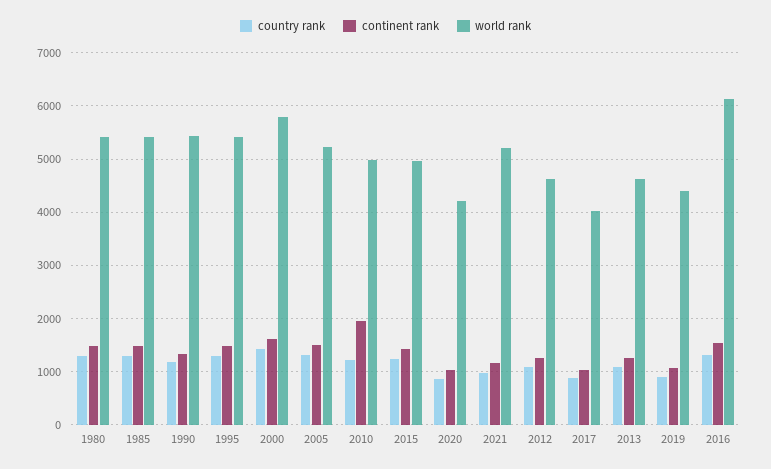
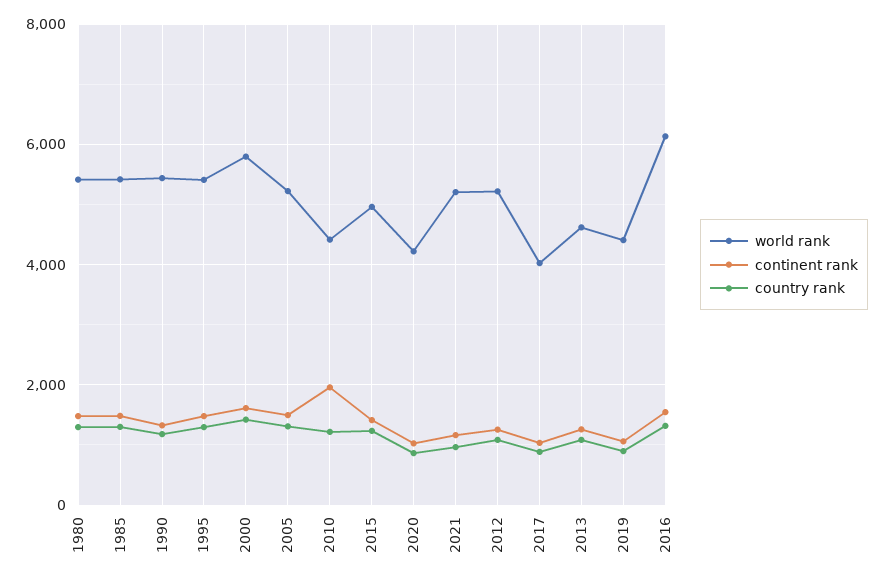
  {
    "country rank": {
      "1980": 1200,
      "1985": 1400,
      "1990": 1200,
      "1995": 1200,
      "2000": 1400,
      "2005": 1400,
      "2010": 1200,
      "2015": 1200,
      "2020": 800,
      "2021": 1000,
      "2012": 1000,
      "2017": 800,
      "2013": 1000,
      "2019": 800,
      "2016": 1400
    },
    "continent rank": {
      "1980": 1400,
      "1985": 1400,
      "1990": 1400,
      "1995": 1400,
      "2000": 1600,
      "2005": 1400,
      "2010": 2000,
      "2015": 1400,
      "2020": 1000,
      "2021": 1200,
      "2012": 1200,
      "2017": 1000,
      "2013": 1200,
      "2019": 1000,
      "2016": 1600
    },
    "world rank": {
      "1980": 5400,
      "1985": 5400,
      "1990": 5400,
      "1995": 5400,
      "2000": 5800,
      "2005": 5200,
-     "2010": 5000,
+     "2010": 4400,
      "2015": 5000,
      "2020": 4200,
      "2021": 5200,
-     "2012": 4600,
+     "2012": 5200,
      "2017": 4000,
      "2013": 4600,
      "2019": 4400,
      "2016": 6200
    }
  }

